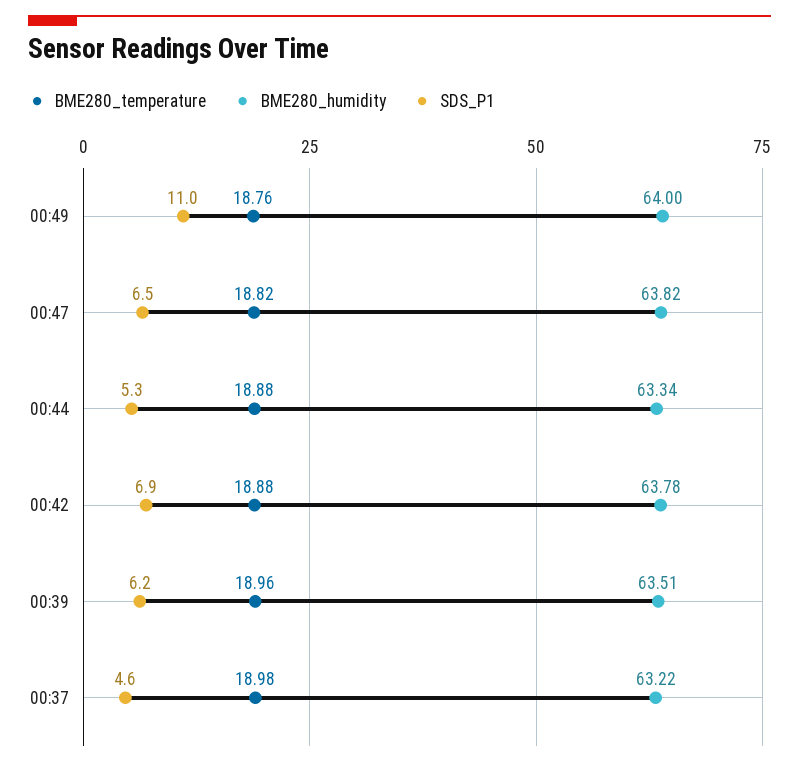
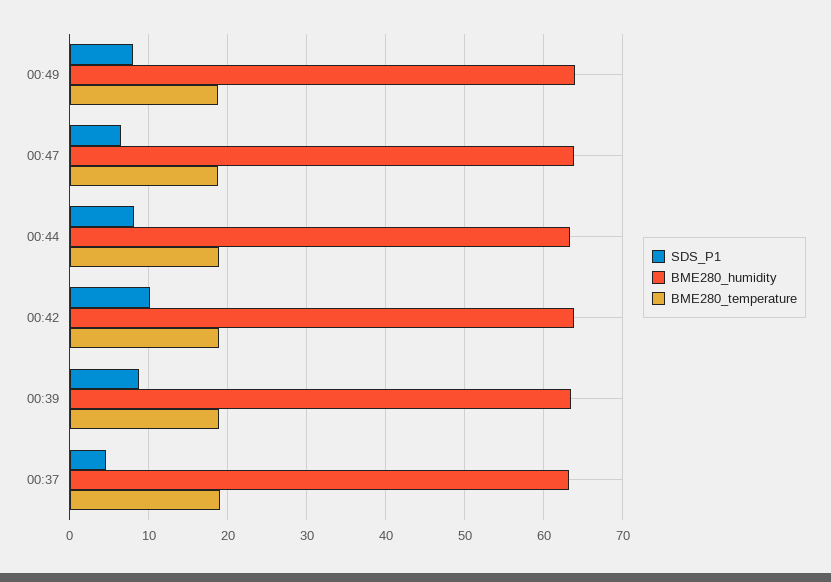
  {
    "BME280_temperature": {
      "00:49": 18.76,
      "00:47": 18.82,
      "00:44": 18.88,
      "00:42": 18.88,
      "00:39": 18.96,
      "00:37": 18.98
    },
    "BME280_humidity": {
      "00:49": 64,
      "00:47": 63.82,
      "00:44": 63.34,
      "00:42": 63.78,
      "00:39": 63.51,
      "00:37": 63.22
    },
    "SDS_P1": {
-     "00:49": 11,
+     "00:49": 8,
      "00:47": 6.5,
-     "00:44": 5.3,
+     "00:44": 8,
-     "00:42": 6.9,
+     "00:42": 10,
-     "00:39": 6.2,
+     "00:39": 9,
      "00:37": 4.6
    }
  }

